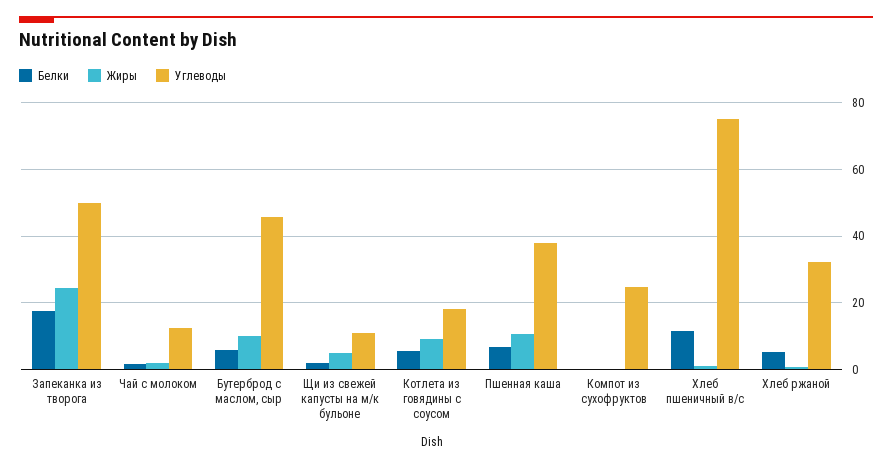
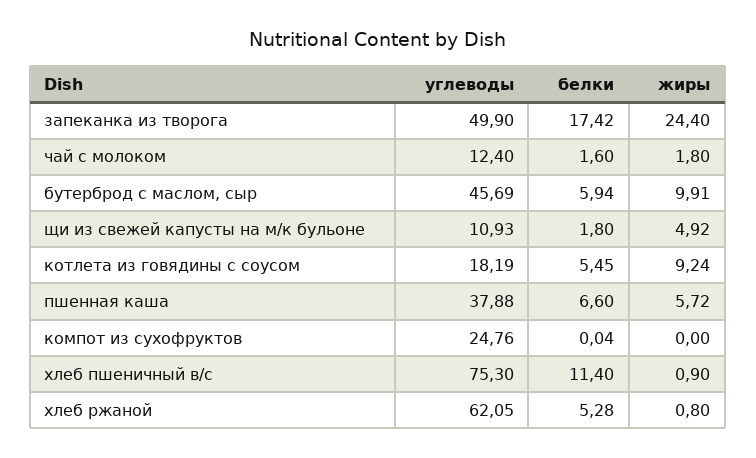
  {
    "Белки": {
      "Запеканка из творога": 17.42,
      "Чай с молоком": 1.6,
      "Бутерброд с маслом, сыр": 5.94,
      "Щи из свежей капусты на м/к бульоне": 1.8,
      "Котлета из говядины с соусом": 5.45,
      "Пшенная каша": 6.6,
      "Компот из сухофруктов": 0.04,
      "Хлеб пшеничный в/с": 11.4,
      "Хлеб ржаной": 5.28
    },
    "Жиры": {
      "Запеканка из творога": 24.4,
      "Чай с молоком": 1.8,
      "Бутерброд с маслом, сыр": 9.91,
      "Щи из свежей капусты на м/к бульоне": 4.92,
      "Котлета из говядины с соусом": 9.24,
-     "Пшенная каша": 10,
+     "Пшенная каша": 5.72,
      "Компот из сухофруктов": 0,
      "Хлеб пшеничный в/с": 0.9,
      "Хлеб ржаной": 0.8
    },
    "Углеводы": {
      "Запеканка из творога": 49.9,
      "Чай с молоком": 12.4,
      "Бутерброд с маслом, сыр": 45.69,
      "Щи из свежей капусты на м/к бульоне": 10.93,
      "Котлета из говядины с соусом": 18.19,
      "Пшенная каша": 37.88,
      "Компот из сухофруктов": 24.76,
      "Хлеб пшеничный в/с": 75.3,
-     "Хлеб ржаной": 32
+     "Хлеб ржаной": 62.05
    }
  }

